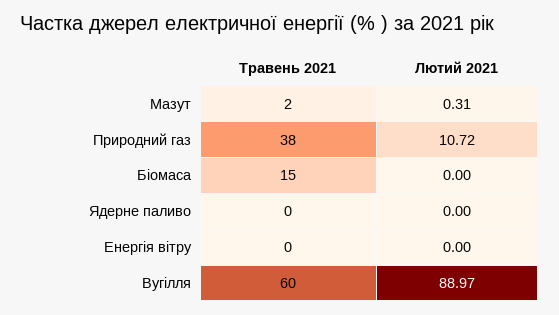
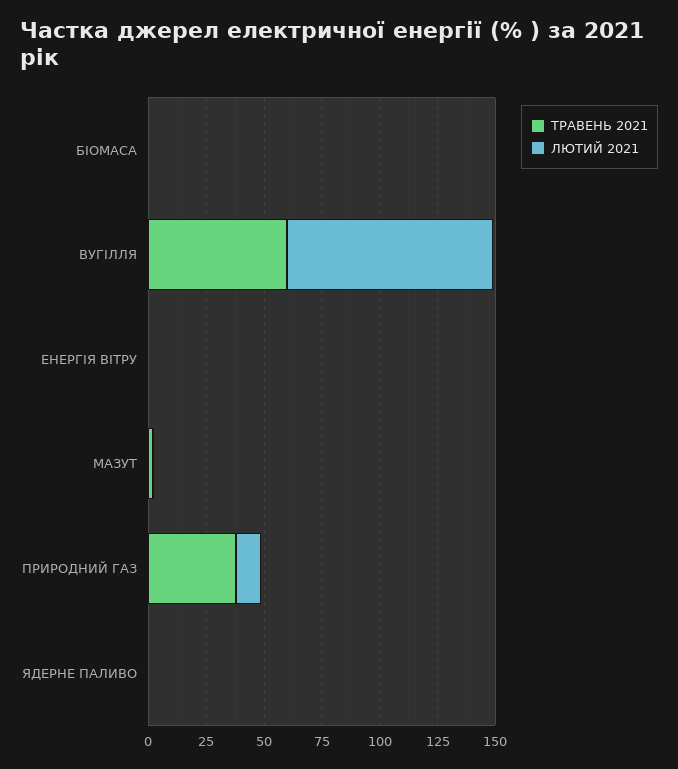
  {
    "Травень 2021": {
      "Мазут": 2,
      "Природний газ": 38,
-     "Біомаса": 15,
+     "Біомаса": 0,
      "Ядерне паливо": 0,
      "Енергія вітру": 0,
      "Вугілля": 60
    },
    "Лютий 2021": {
      "Мазут": 0.31,
      "Природний газ": 10.72,
      "Біомаса": 0,
      "Ядерне паливо": 0,
      "Енергія вітру": 0,
      "Вугілля": 88.97
    }
  }

